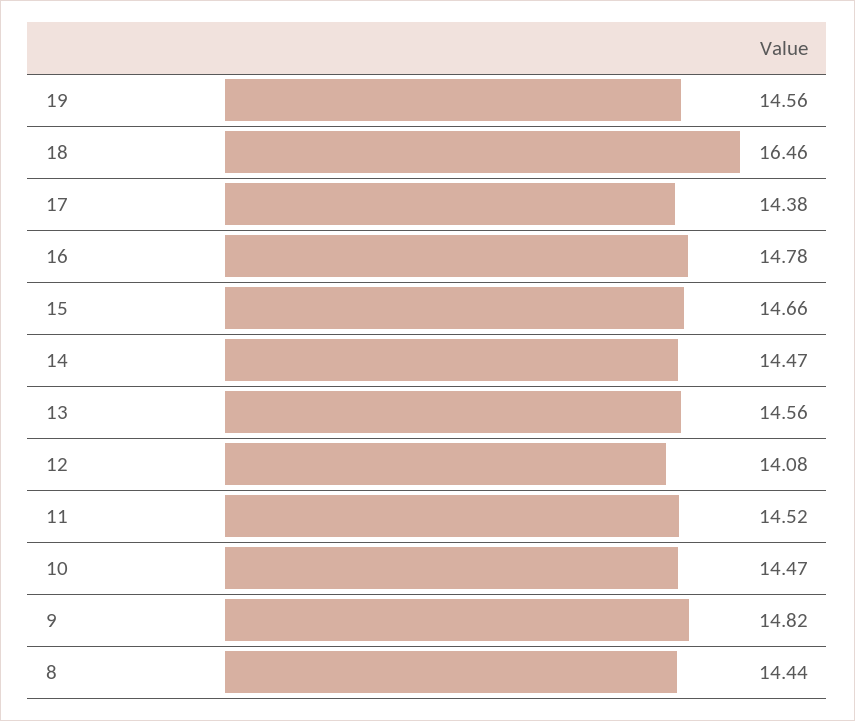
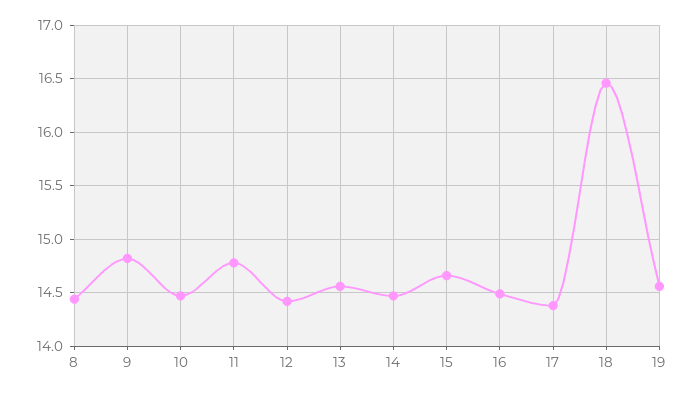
  {
    "19": 14.56,
    "18": 16.46,
    "17": 14.38,
-   "16": 14.78,
+   "16": 14.5,
    "15": 14.66,
    "14": 14.47,
    "13": 14.56,
-   "12": 14.08,
+   "12": 14.4,
-   "11": 14.52,
+   "11": 14.8,
    "10": 14.47,
    "9": 14.82,
    "8": 14.44
  }

